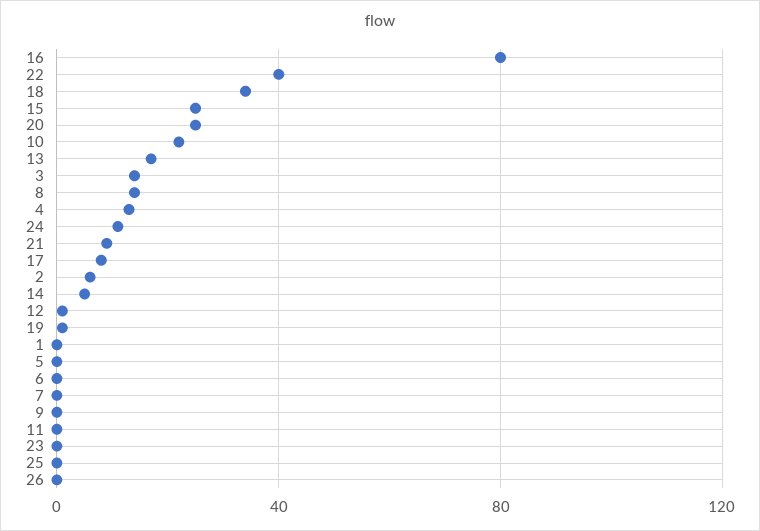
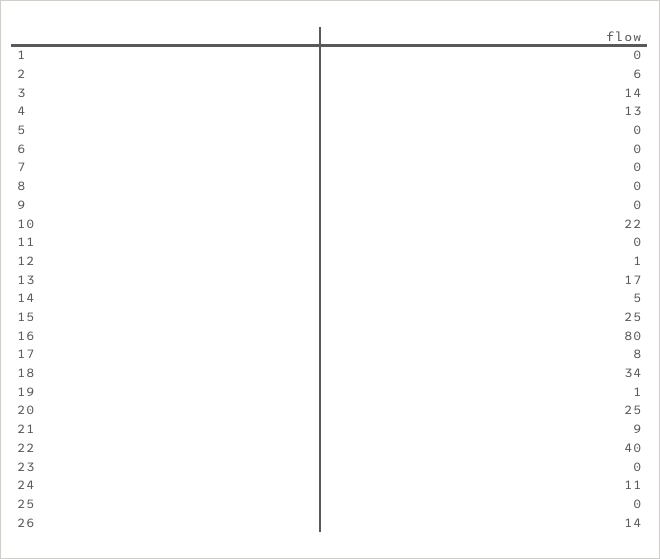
  {
    "16": 80,
    "22": 40,
    "18": 34,
    "15": 25,
    "20": 25,
    "10": 22,
    "13": 17,
    "3": 14,
-   "8": 15,
+   "8": 0,
    "4": 13,
    "24": 11,
    "21": 9,
    "17": 8,
    "2": 6,
    "14": 5,
    "12": 1,
    "19": 1,
    "1": 0,
    "5": 0,
    "6": 0,
    "7": 0,
    "9": 0,
    "11": 0,
    "23": 0,
    "25": 0,
-   "26": 0
+   "26": 14
  }

